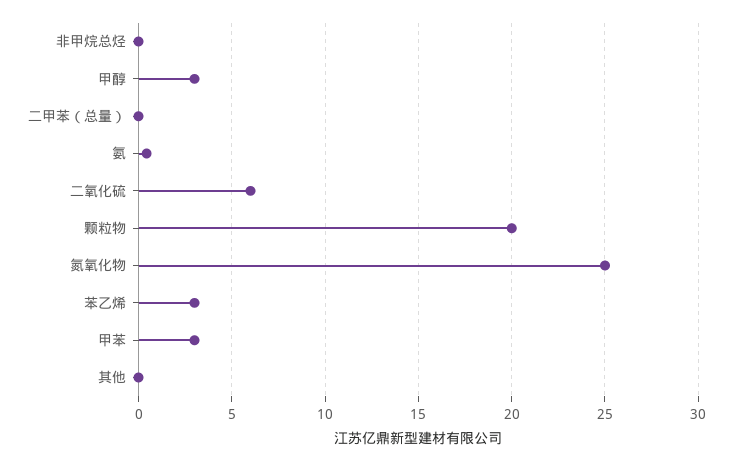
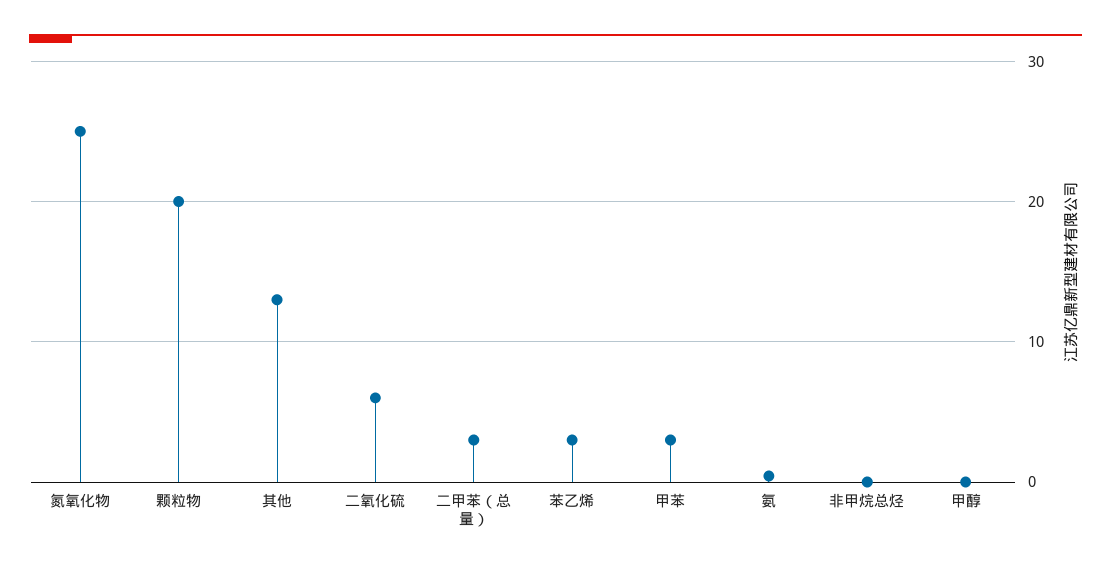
  {
    "非甲烷总烃": 0,
-   "甲醇": 3,
+   "甲醇": 0,
-   "二甲苯（总量）": 0,
+   "二甲苯（总量）": 3,
    "氨": 0.5,
    "二氧化硫": 6,
    "颗粒物": 20,
    "氮氧化物": 25,
    "苯乙烯": 3,
    "甲苯": 3,
-   "其他": 0
+   "其他": 13
  }

